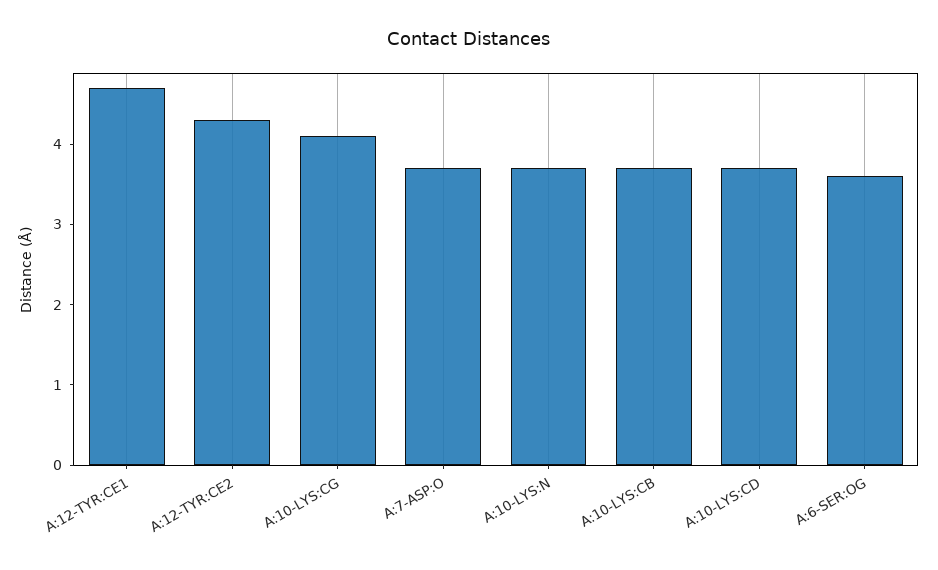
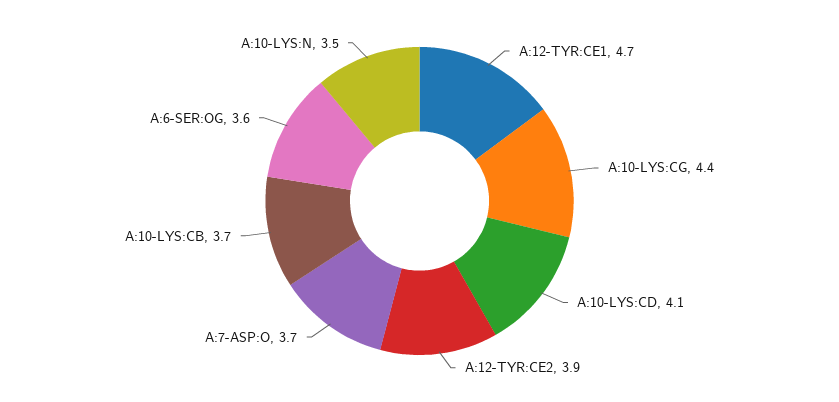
  {
    "A:12-TYR:CE1": 4.7,
-   "A:12-TYR:CE2": 4.3,
+   "A:12-TYR:CE2": 3.9,
-   "A:10-LYS:CG": 4.1,
+   "A:10-LYS:CG": 4.4,
    "A:7-ASP:O": 3.7,
-   "A:10-LYS:N": 3.7,
+   "A:10-LYS:N": 3.5,
    "A:10-LYS:CB": 3.7,
-   "A:10-LYS:CD": 3.7,
+   "A:10-LYS:CD": 4.1,
    "A:6-SER:OG": 3.6
  }

